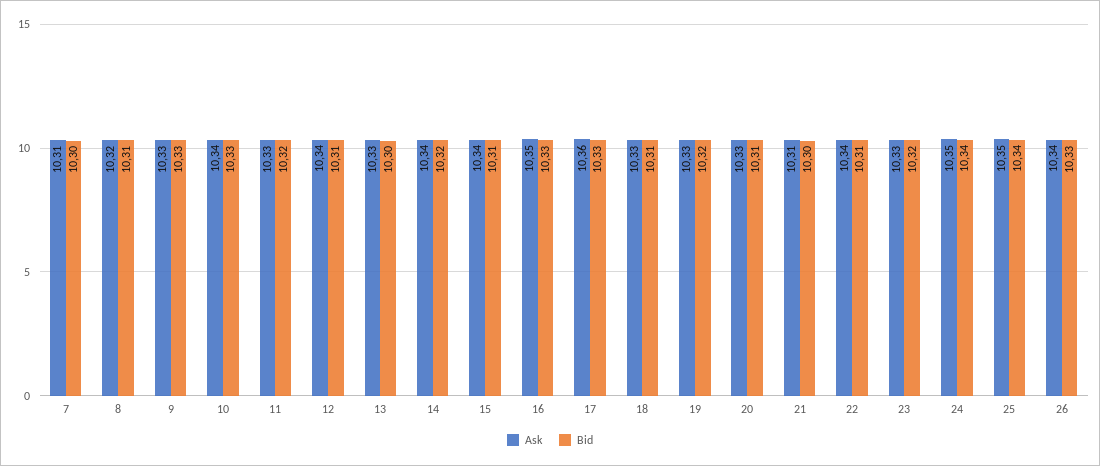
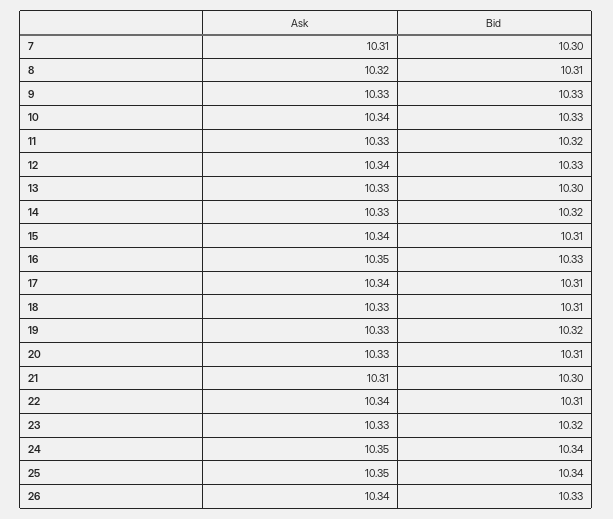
  {
    "Ask": {
      "7": 10.31,
      "8": 10.32,
      "9": 10.33,
      "10": 10.34,
      "11": 10.33,
      "12": 10.34,
      "13": 10.33,
-     "14": 10.34,
+     "14": 10.33,
      "15": 10.34,
      "16": 10.35,
-     "17": 10.36,
+     "17": 10.34,
      "18": 10.33,
      "19": 10.33,
      "20": 10.33,
      "21": 10.31,
      "22": 10.34,
      "23": 10.33,
      "24": 10.35,
      "25": 10.35,
      "26": 10.34
    },
    "Bid": {
      "7": 10.3,
      "8": 10.31,
      "9": 10.33,
      "10": 10.33,
      "11": 10.32,
-     "12": 10.31,
+     "12": 10.33,
      "13": 10.3,
      "14": 10.32,
      "15": 10.31,
      "16": 10.33,
-     "17": 10.33,
+     "17": 10.31,
      "18": 10.31,
      "19": 10.32,
      "20": 10.31,
      "21": 10.3,
      "22": 10.31,
      "23": 10.32,
      "24": 10.34,
      "25": 10.34,
      "26": 10.33
    }
  }

